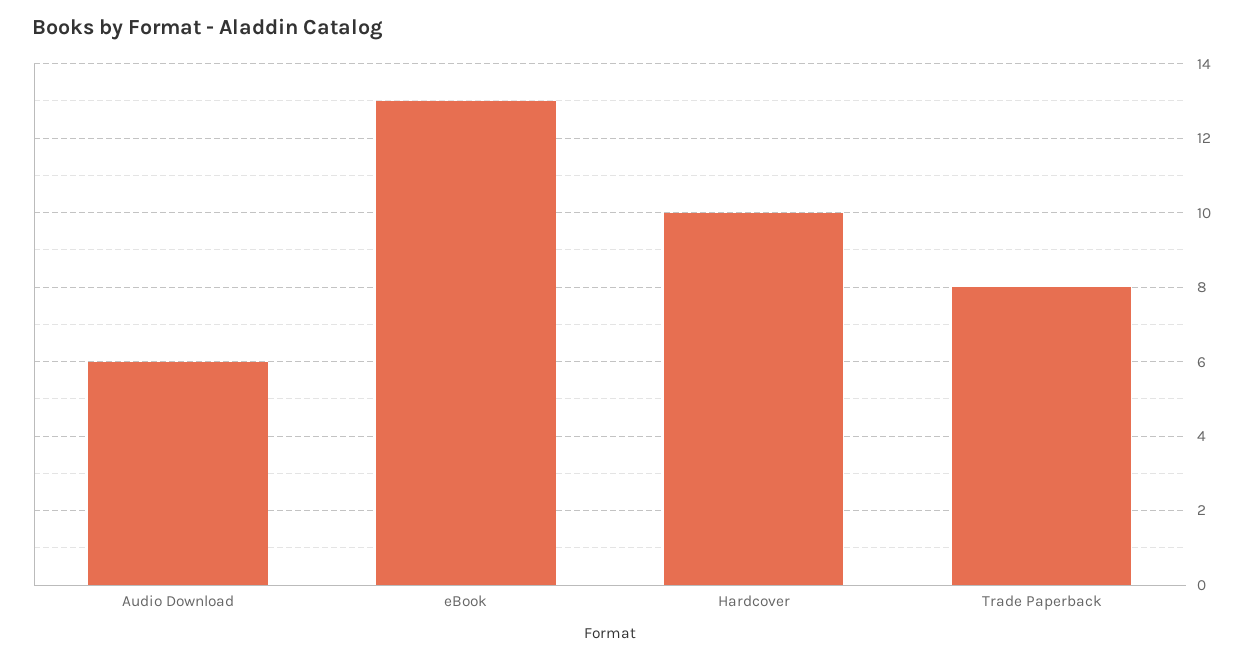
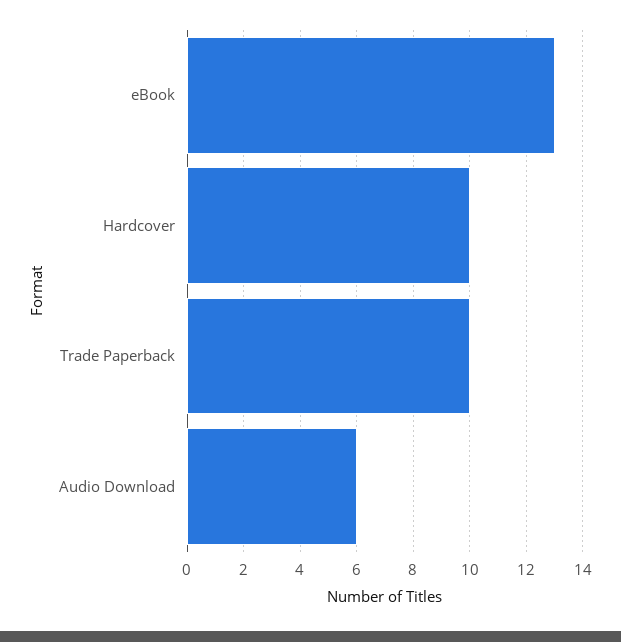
  {
    "Audio Download": 6,
    "eBook": 13,
    "Hardcover": 10,
-   "Trade Paperback": 8
+   "Trade Paperback": 10
  }

